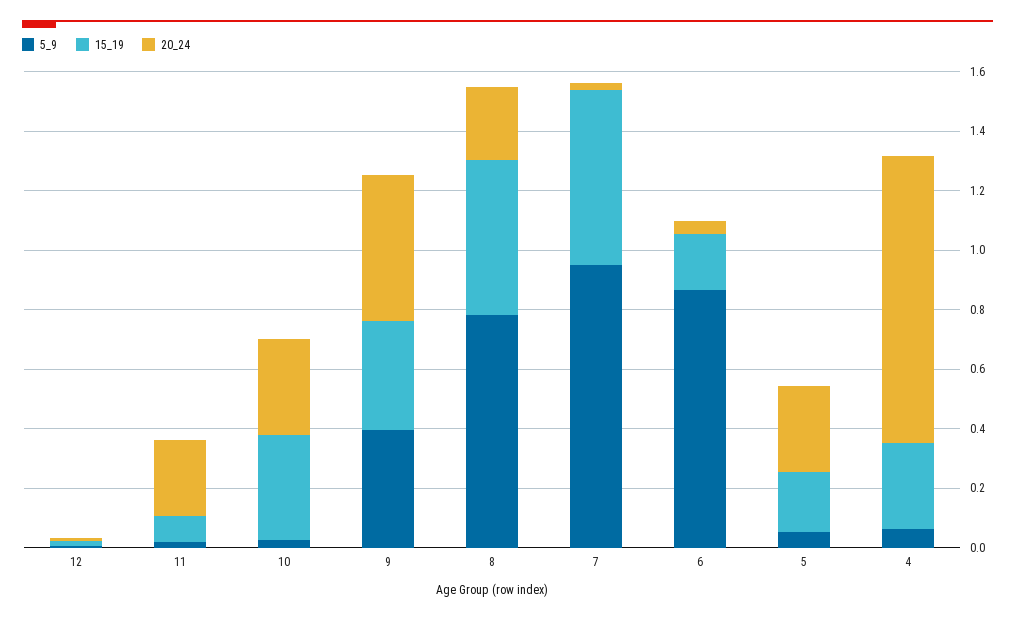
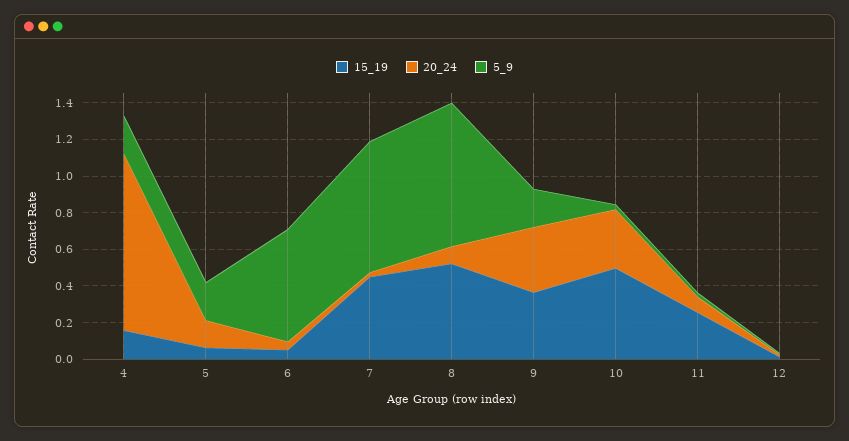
  {
    "5_9": {
      "12": 0,
      "11": 0,
      "10": 0.05,
-     "9": 0.4,
+     "9": 0.2,
      "8": 0.8,
-     "7": 0.95,
+     "7": 0.7,
-     "6": 0.85,
+     "6": 0.6,
-     "5": 0.05,
+     "5": 0.2,
-     "4": 0.05
+     "4": 0.2
    },
    "15_19": {
      "12": 0,
-     "11": 0.1,
+     "11": 0.25,
-     "10": 0.35,
+     "10": 0.5,
      "9": 0.35,
      "8": 0.5,
-     "7": 0.6,
+     "7": 0.45,
-     "6": 0.2,
+     "6": 0.05,
-     "5": 0.2,
+     "5": 0.05,
-     "4": 0.3
+     "4": 0.15
    },
    "20_24": {
      "12": 0,
-     "11": 0.25,
+     "11": 0.1,
      "10": 0.3,
-     "9": 0.5,
+     "9": 0.35,
-     "8": 0.25,
+     "8": 0.1,
      "7": 0,
      "6": 0.05,
-     "5": 0.3,
+     "5": 0.15,
      "4": 0.95
    }
  }

